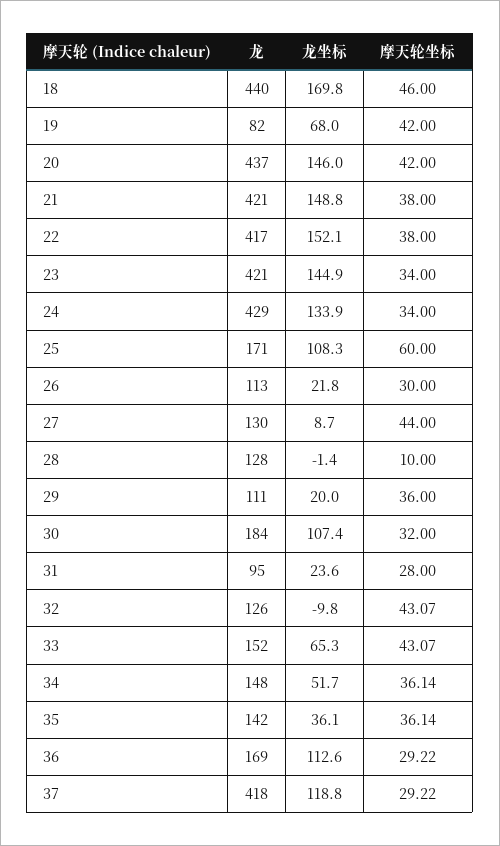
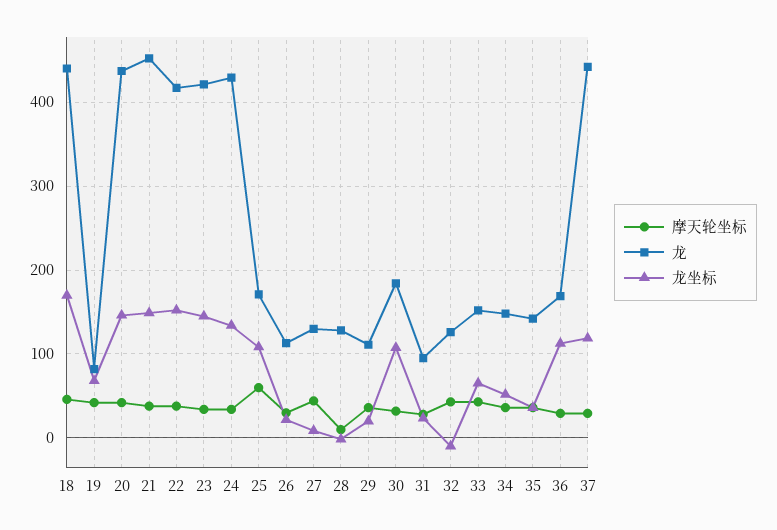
  {
    "龙": {
      "18": 440,
      "19": 82,
      "20": 437,
-     "21": 421,
+     "21": 450,
      "22": 417,
      "23": 421,
      "24": 429,
      "25": 171,
      "26": 113,
      "27": 130,
      "28": 128,
      "29": 111,
      "30": 184,
      "31": 95,
      "32": 126,
      "33": 152,
      "34": 148,
      "35": 142,
      "36": 169,
-     "37": 418
+     "37": 440
    },
    "龙坐标": {
      "18": 169.8,
      "19": 68,
      "20": 146,
      "21": 148.8,
      "22": 152.1,
      "23": 144.9,
      "24": 133.9,
      "25": 108.3,
      "26": 21.8,
      "27": 8.7,
      "28": -1.4,
      "29": 20,
      "30": 107.4,
      "31": 23.6,
      "32": -9.8,
      "33": 65.3,
      "34": 51.7,
      "35": 36.1,
      "36": 112.6,
      "37": 118.8
    },
    "摩天轮坐标": {
      "18": 46,
      "19": 42,
      "20": 42,
      "21": 38,
      "22": 38,
      "23": 34,
      "24": 34,
      "25": 60,
      "26": 30,
      "27": 44,
      "28": 10,
      "29": 36,
      "30": 32,
      "31": 28,
      "32": 43.07,
      "33": 43.07,
      "34": 36.14,
      "35": 36.14,
      "36": 29.22,
      "37": 29.22
    }
  }

